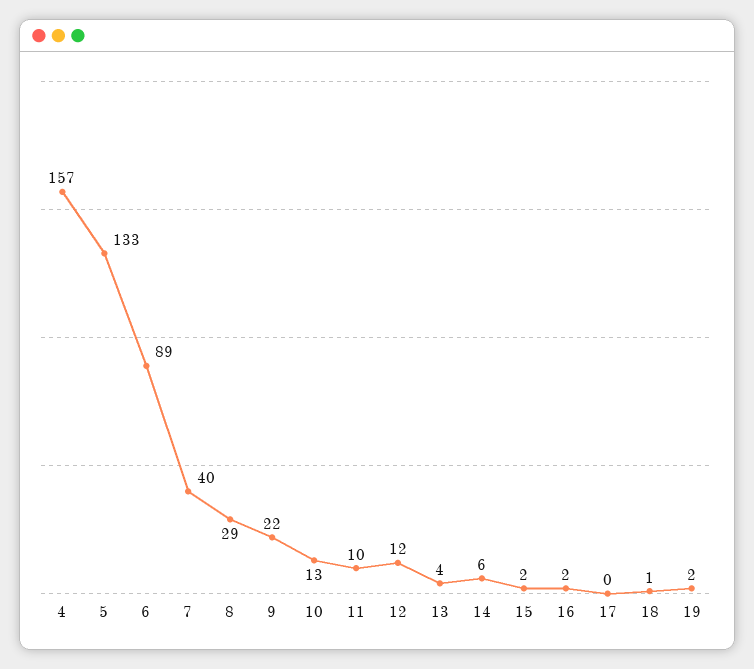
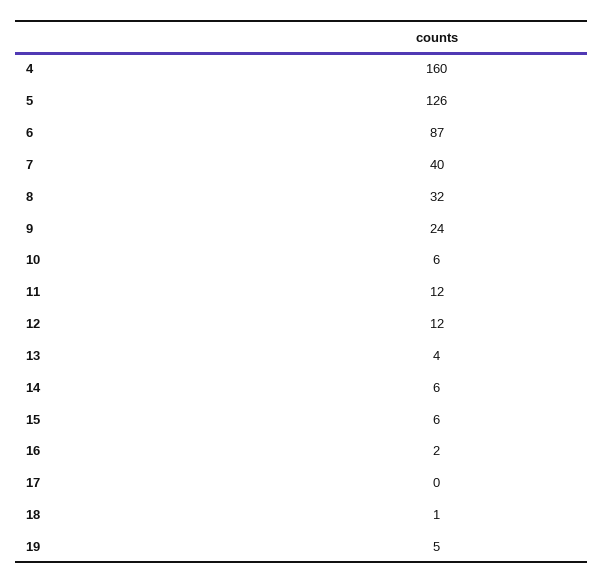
  {
-   "4": 157,
+   "4": 160,
-   "5": 133,
+   "5": 126,
-   "6": 89,
+   "6": 87,
    "7": 40,
-   "8": 29,
+   "8": 32,
-   "9": 22,
+   "9": 24,
-   "10": 13,
+   "10": 6,
-   "11": 10,
+   "11": 12,
    "12": 12,
    "13": 4,
    "14": 6,
-   "15": 2,
+   "15": 6,
    "16": 2,
    "17": 0,
    "18": 1,
-   "19": 2
+   "19": 5
  }

